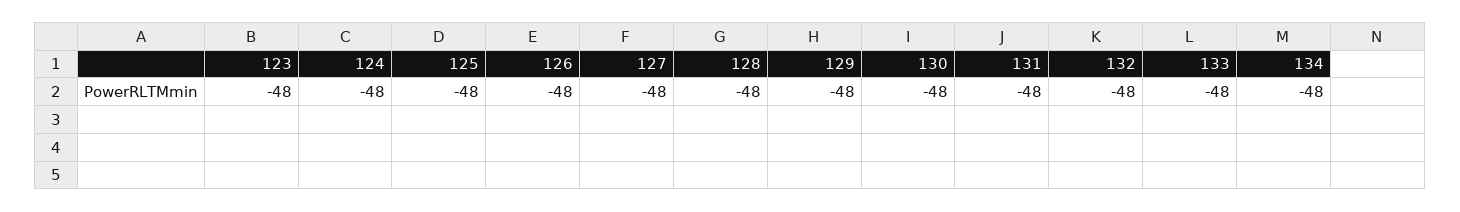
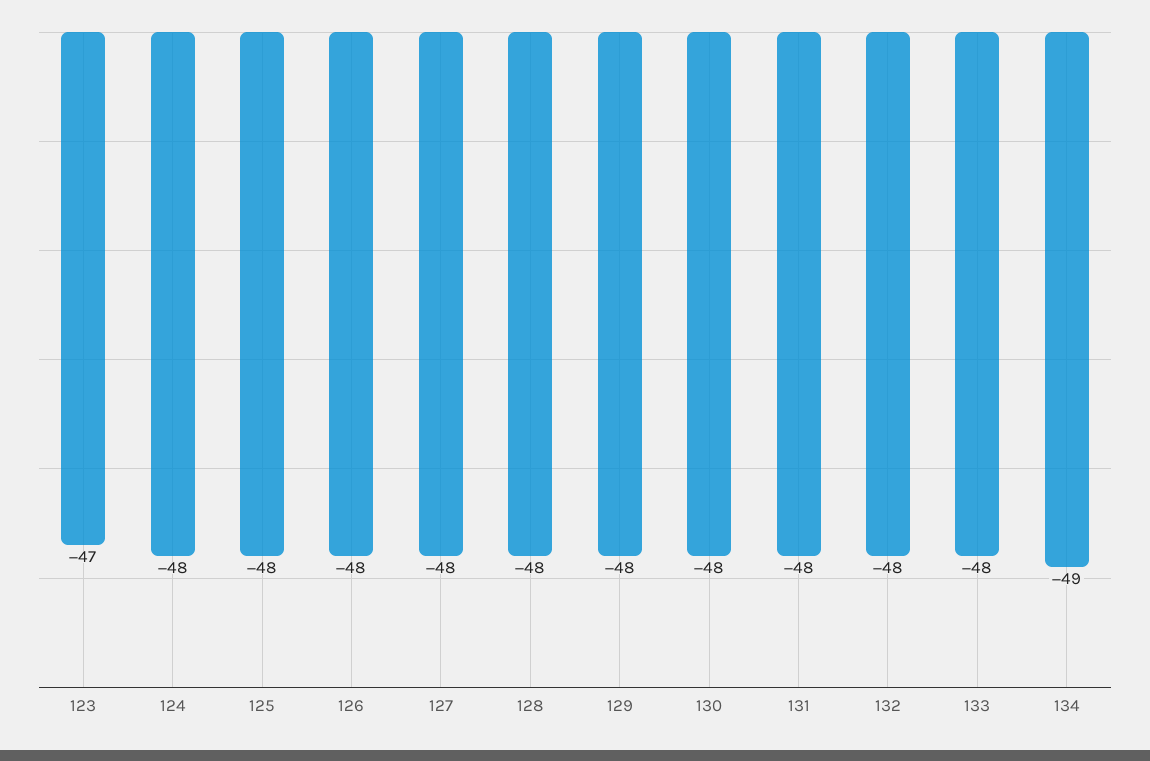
  {
-   "123": -48,
+   "123": -47,
    "124": -48,
    "125": -48,
    "126": -48,
    "127": -48,
    "128": -48,
    "129": -48,
    "130": -48,
    "131": -48,
    "132": -48,
    "133": -48,
-   "134": -48
+   "134": -49
  }

